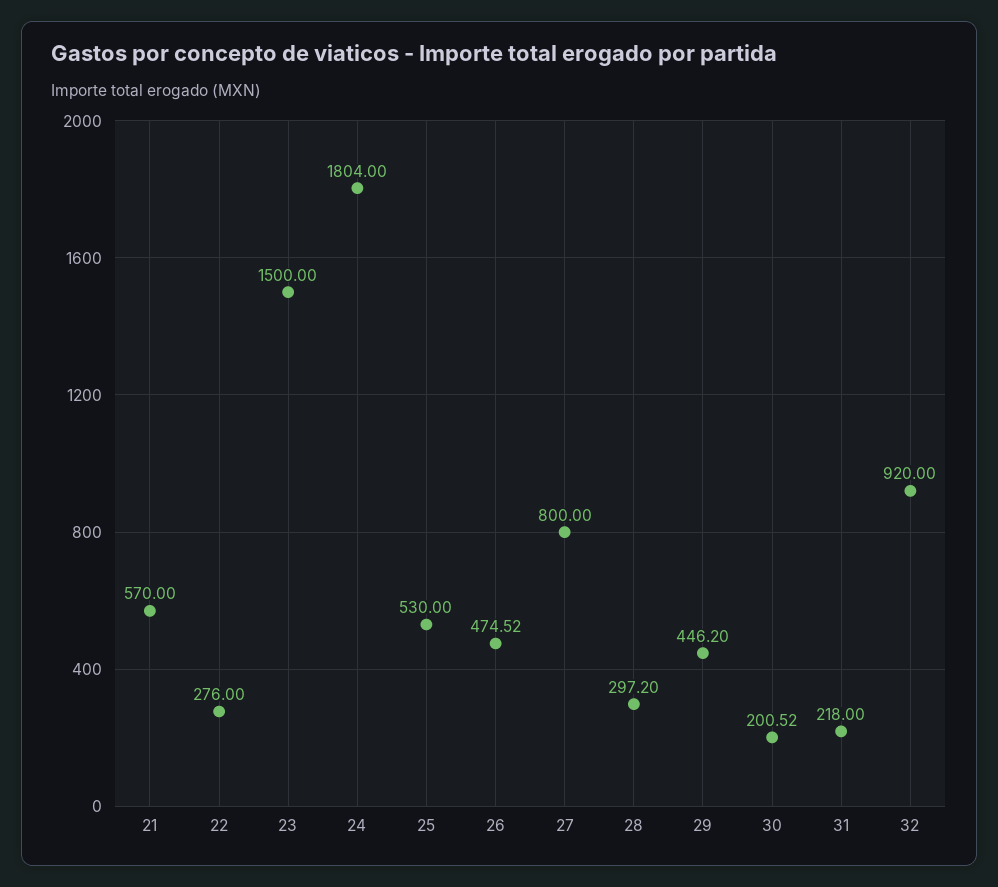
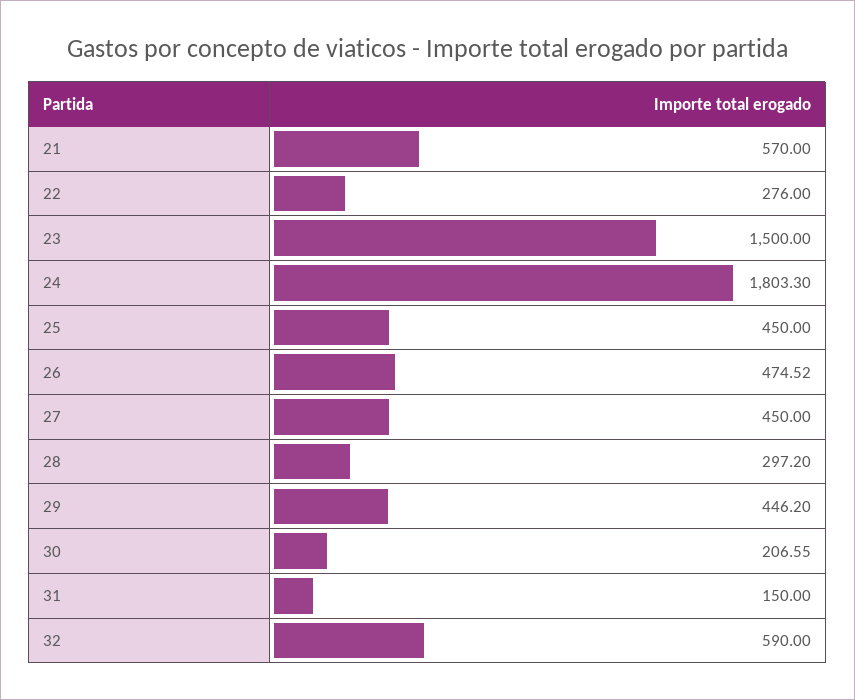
  {
    "21": 570,
    "22": 276,
    "23": 1500,
-   "24": 1804,
+   "24": 1803.3,
-   "25": 530,
+   "25": 450,
    "26": 474.52,
-   "27": 800,
+   "27": 450,
    "28": 297.2,
    "29": 446.2,
-   "30": 200.52,
+   "30": 206.55,
-   "31": 218,
+   "31": 150,
-   "32": 920
+   "32": 590
  }

